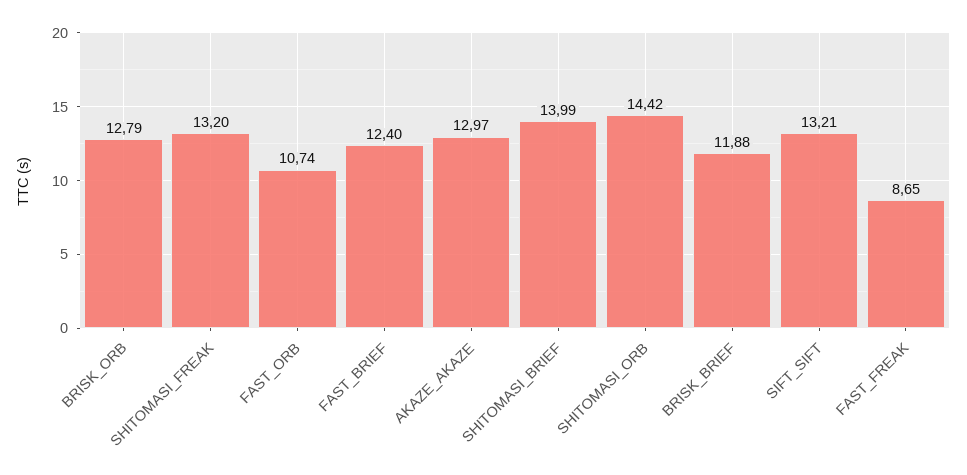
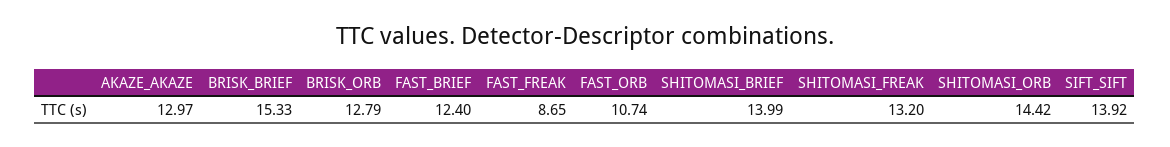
  {
    "BRISK_ORB": 12.79,
    "SHITOMASI_FREAK": 13.2,
    "FAST_ORB": 10.74,
    "FAST_BRIEF": 12.4,
    "AKAZE_AKAZE": 12.97,
    "SHITOMASI_BRIEF": 13.99,
    "SHITOMASI_ORB": 14.42,
-   "BRISK_BRIEF": 11.88,
+   "BRISK_BRIEF": 15.33,
-   "SIFT_SIFT": 13.21,
+   "SIFT_SIFT": 13.92,
    "FAST_FREAK": 8.65
  }

